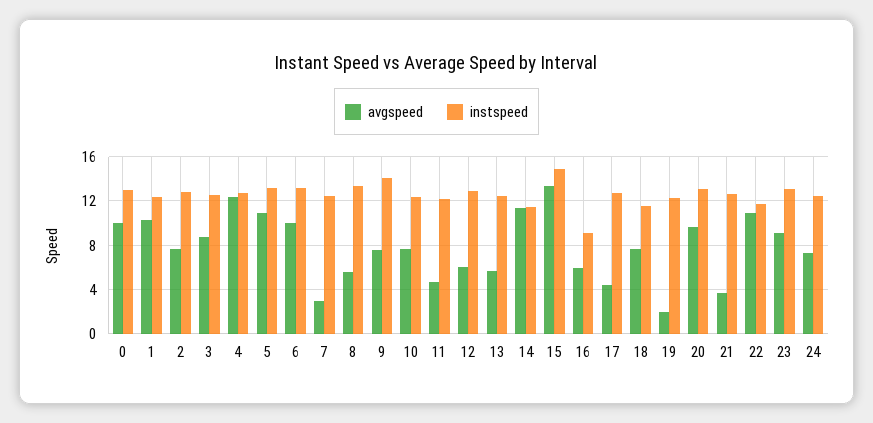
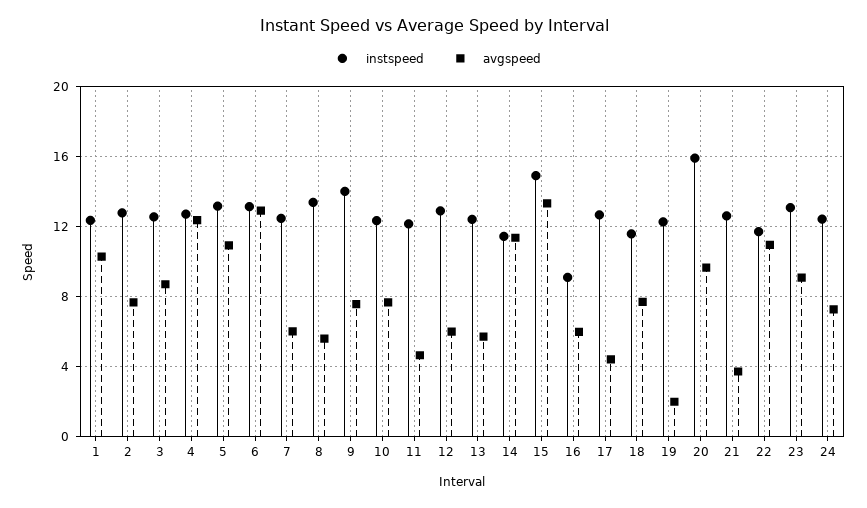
  {
    "avgspeed": {
-     "0": 10,
      "1": 10.5,
      "2": 7.5,
      "3": 8.5,
      "4": 12.5,
      "5": 11,
-     "6": 10,
+     "6": 13,
-     "7": 3,
+     "7": 6,
      "8": 5.5,
      "9": 7.5,
      "10": 7.5,
      "11": 4.5,
      "12": 6,
      "13": 5.5,
      "14": 11.5,
      "15": 13.5,
      "16": 6,
      "17": 4.5,
      "18": 7.5,
      "19": 2,
      "20": 9.5,
      "21": 3.5,
      "22": 11,
      "23": 9,
      "24": 7.5
    },
    "instspeed": {
-     "0": 13,
      "1": 12.5,
      "2": 13,
      "3": 12.5,
      "4": 12.5,
      "5": 13,
      "6": 13,
      "7": 12.5,
      "8": 13.5,
      "9": 14,
      "10": 12.5,
      "11": 12,
      "12": 13,
      "13": 12.5,
      "14": 11.5,
      "15": 15,
      "16": 9,
      "17": 12.5,
      "18": 11.5,
      "19": 12.5,
-     "20": 13,
+     "20": 16,
      "21": 12.5,
      "22": 11.5,
      "23": 13,
      "24": 12.5
    }
  }

